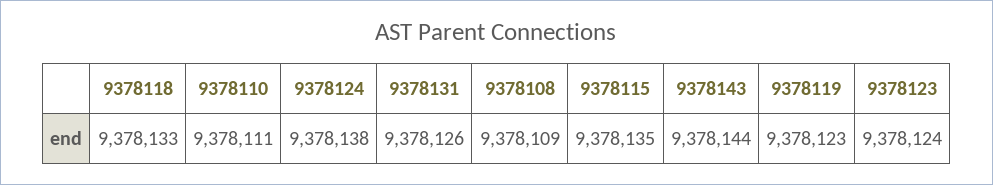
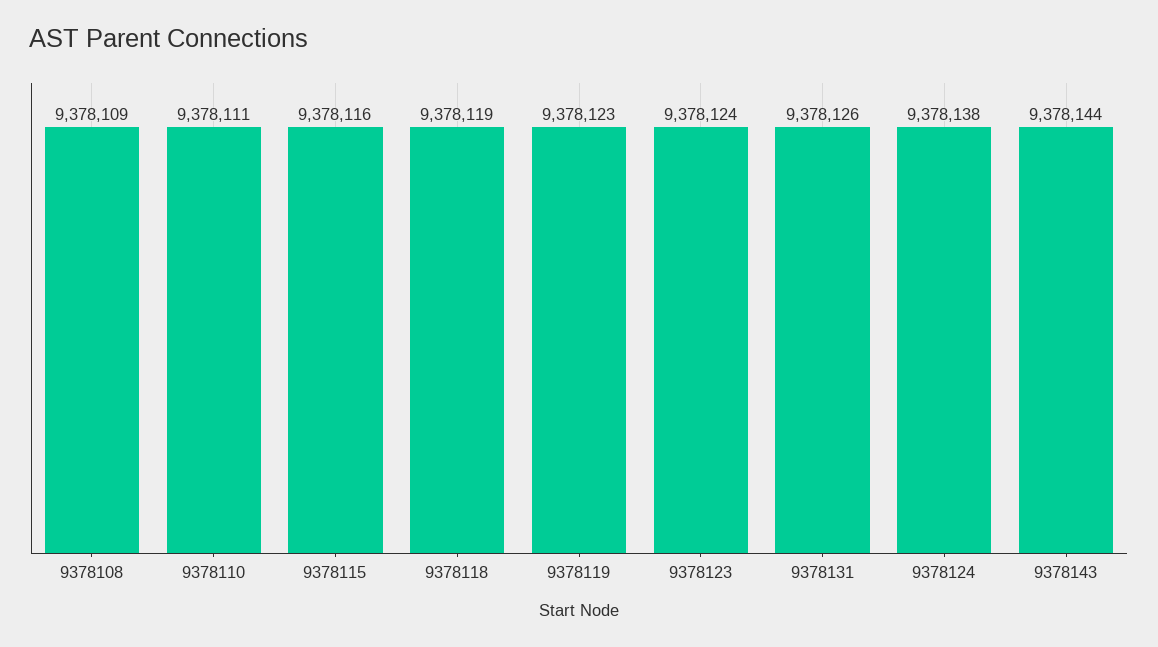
  {
-   "9378118": 9378133,
+   "9378118": 9378119,
    "9378110": 9378111,
    "9378124": 9378138,
    "9378131": 9378126,
    "9378108": 9378109,
-   "9378115": 9378135,
+   "9378115": 9378116,
    "9378143": 9378144,
    "9378119": 9378123,
    "9378123": 9378124
  }

